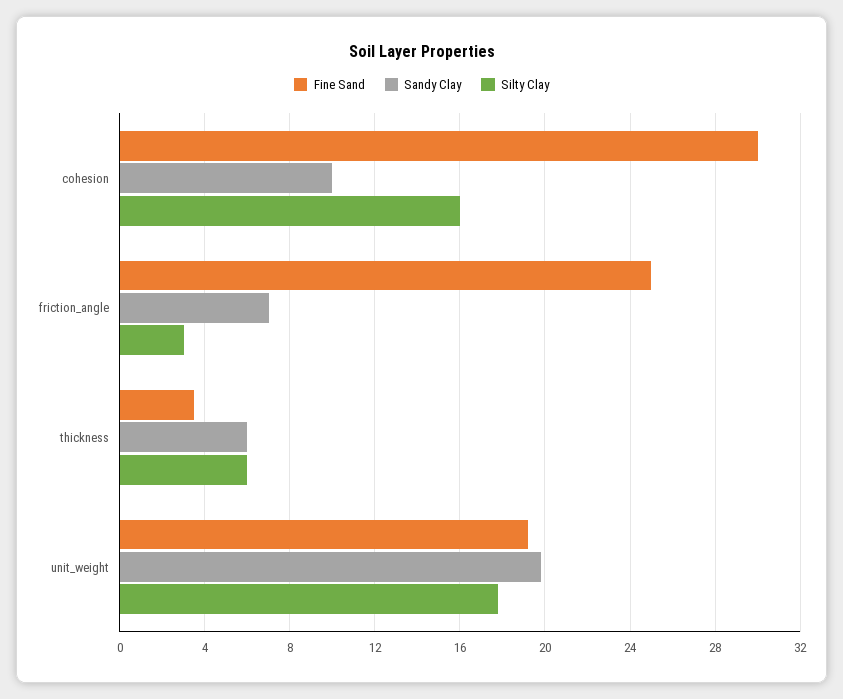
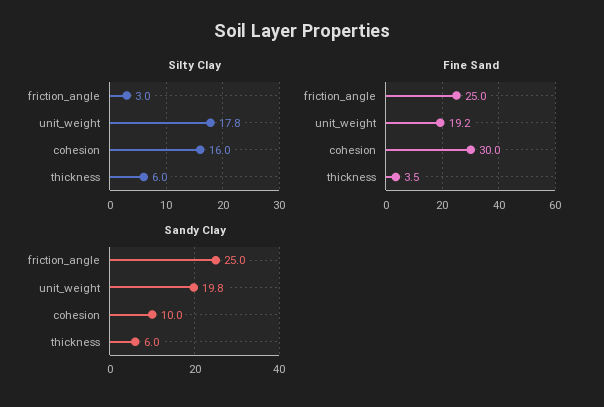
  {
    "Fine Sand": {
      "cohesion": 30,
      "friction_angle": 25,
      "thickness": 3.5,
      "unit_weight": 19.2
    },
    "Sandy Clay": {
      "cohesion": 10,
-     "friction_angle": 7,
+     "friction_angle": 25,
      "thickness": 6,
      "unit_weight": 19.8
    },
    "Silty Clay": {
      "cohesion": 16,
      "friction_angle": 3,
      "thickness": 6,
      "unit_weight": 17.8
    }
  }

